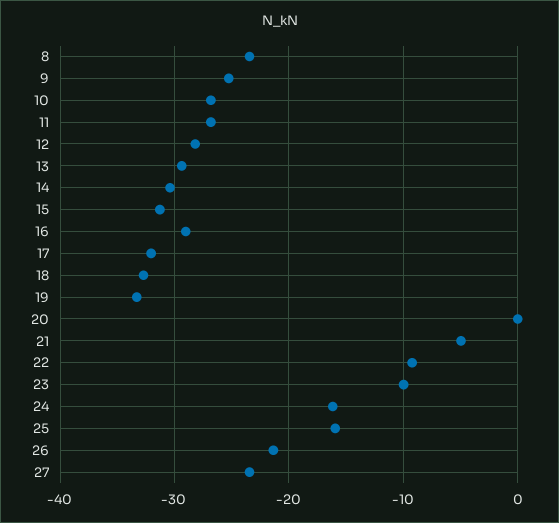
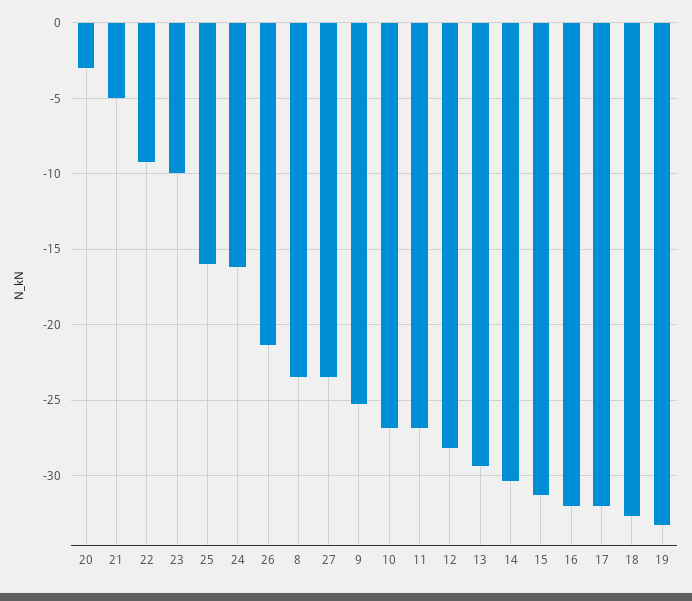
  {
    "8": -23.5,
    "9": -25.5,
    "10": -27,
    "11": -27,
    "12": -28,
    "13": -29.5,
    "14": -30.5,
    "15": -31.5,
-   "16": -29,
+   "16": -32,
    "17": -32,
    "18": -32.5,
    "19": -33.5,
-   "20": 0,
+   "20": -3,
    "21": -5,
    "22": -9,
    "23": -10,
    "24": -16,
    "25": -16,
    "26": -21.5,
    "27": -23.5
  }

